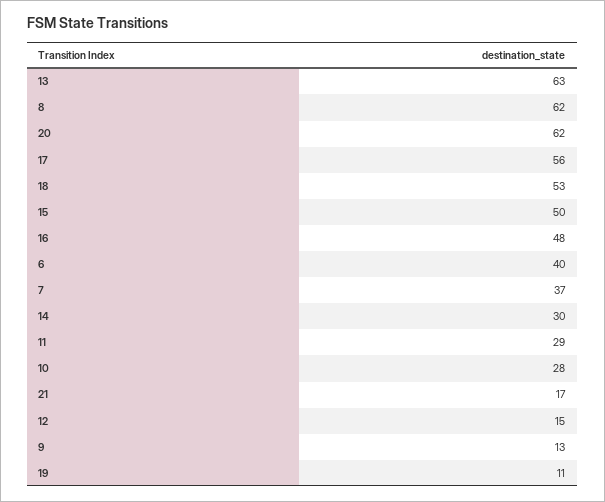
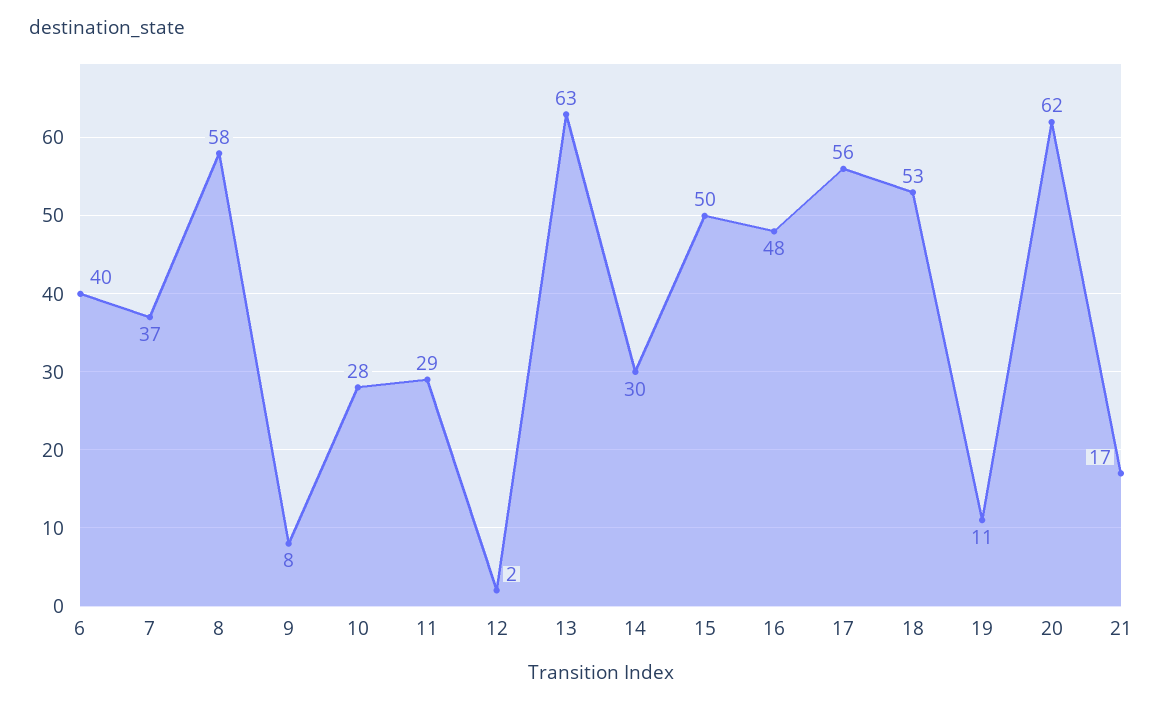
  {
    "13": 63,
-   "8": 62,
+   "8": 58,
    "20": 62,
    "17": 56,
    "18": 53,
    "15": 50,
    "16": 48,
    "6": 40,
    "7": 37,
    "14": 30,
    "11": 29,
    "10": 28,
    "21": 17,
-   "12": 15,
+   "12": 2,
-   "9": 13,
+   "9": 8,
    "19": 11
  }

